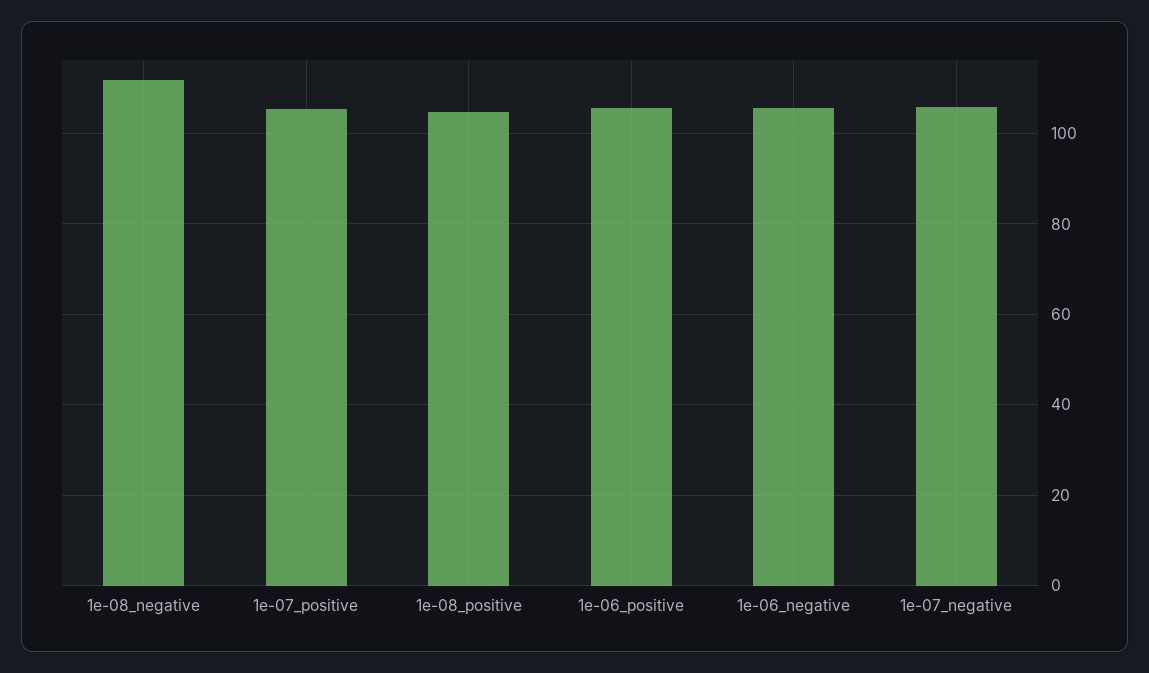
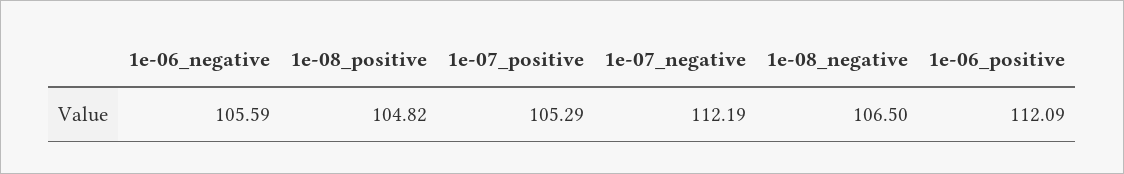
  {
-   "1e-08_negative": 112,
+   "1e-08_negative": 106.5,
    "1e-07_positive": 105.29,
    "1e-08_positive": 104.82,
-   "1e-06_positive": 106,
+   "1e-06_positive": 112.09,
    "1e-06_negative": 105.59,
-   "1e-07_negative": 106
+   "1e-07_negative": 112.19
  }

